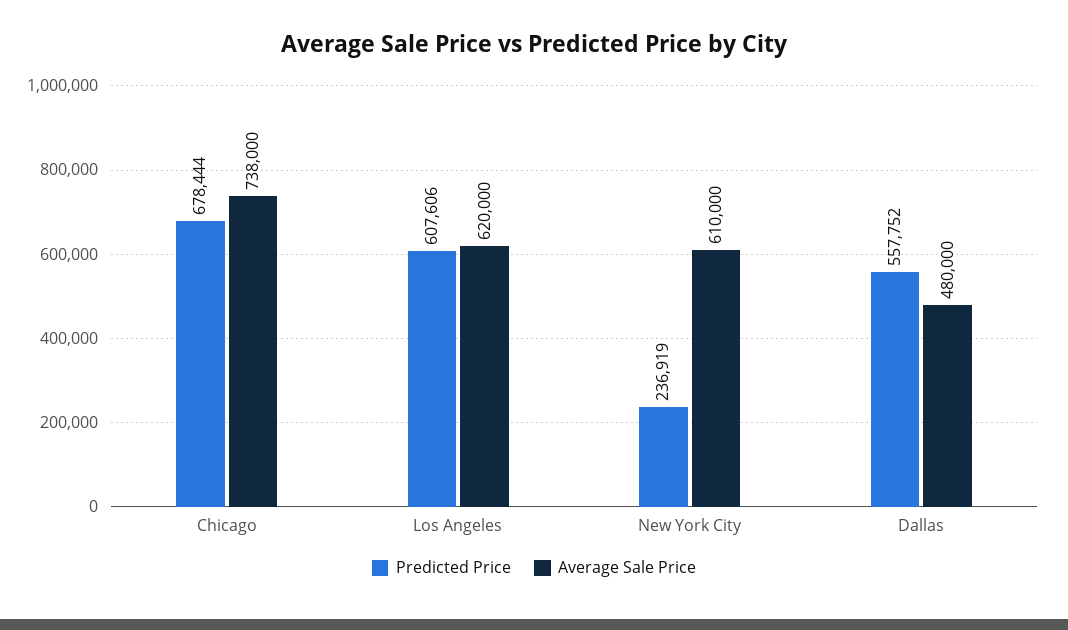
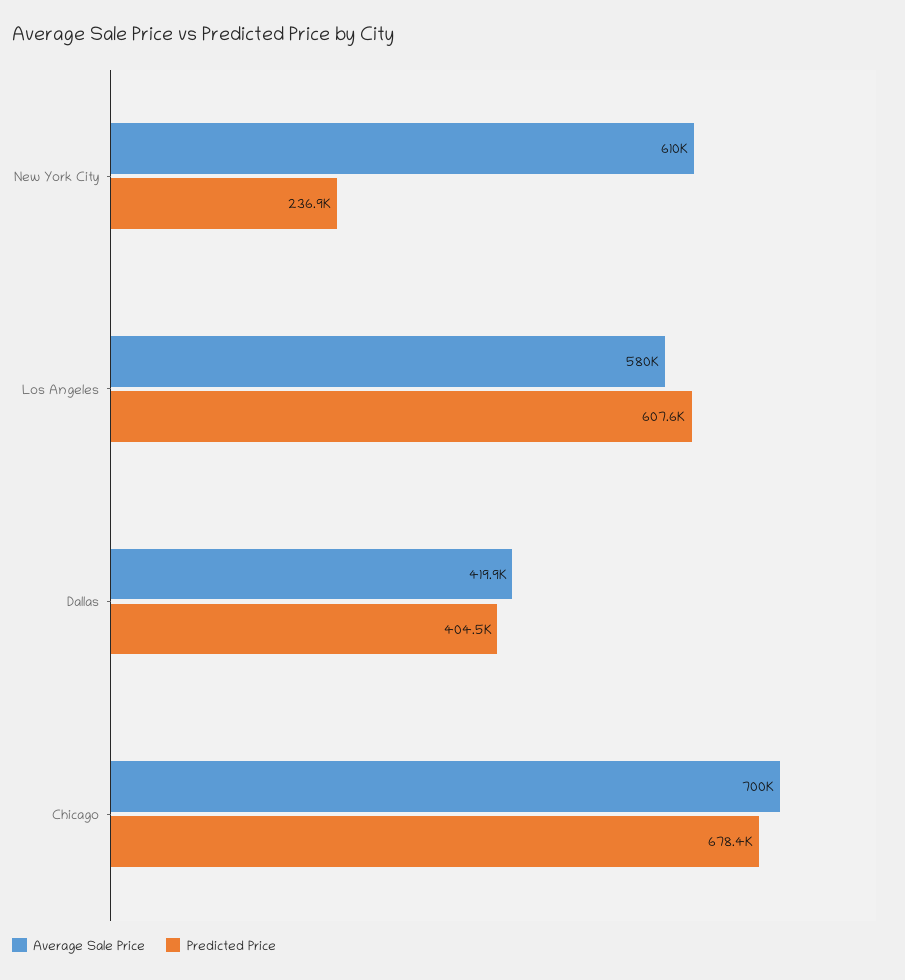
  {
    "Predicted Price": {
      "Chicago": 678444,
      "Los Angeles": 607606,
      "New York City": 236919,
-     "Dallas": 557752
+     "Dallas": 404500
    },
    "Average Sale Price": {
-     "Chicago": 738000,
+     "Chicago": 700000,
-     "Los Angeles": 620000,
+     "Los Angeles": 580000,
      "New York City": 610000,
-     "Dallas": 480000
+     "Dallas": 419900
    }
  }

